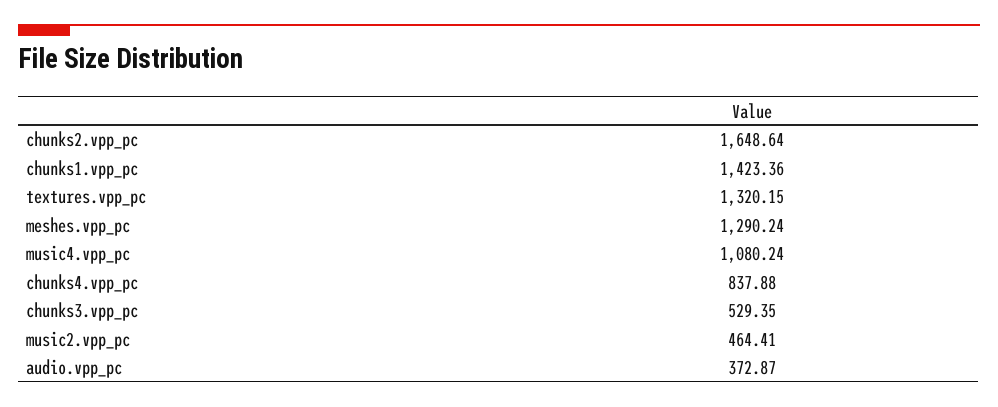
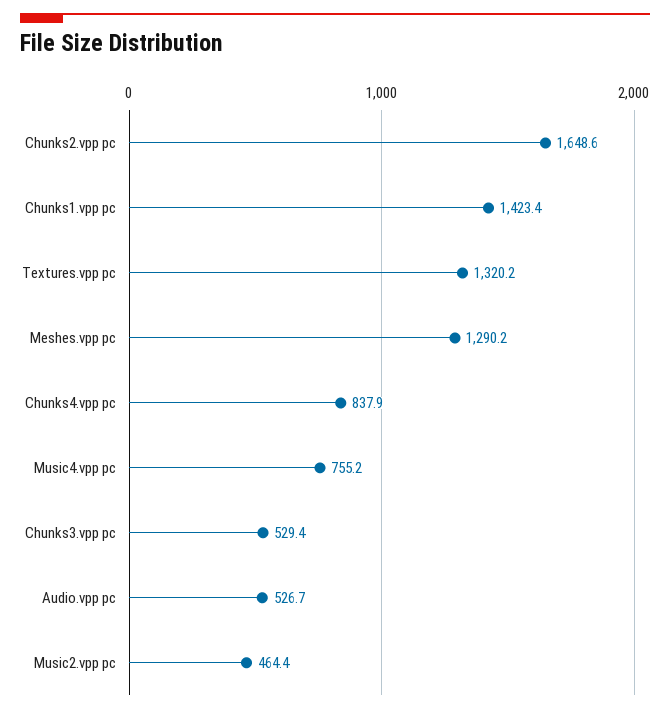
  {
    "chunks2.vpp_pc": 1648.64,
    "chunks1.vpp_pc": 1423.36,
    "textures.vpp_pc": 1320.15,
    "meshes.vpp_pc": 1290.24,
-   "music4.vpp_pc": 1080.24,
+   "music4.vpp_pc": 755.2,
    "chunks4.vpp_pc": 837.88,
    "chunks3.vpp_pc": 529.35,
    "music2.vpp_pc": 464.41,
-   "audio.vpp_pc": 372.87
+   "audio.vpp_pc": 526.7
  }

